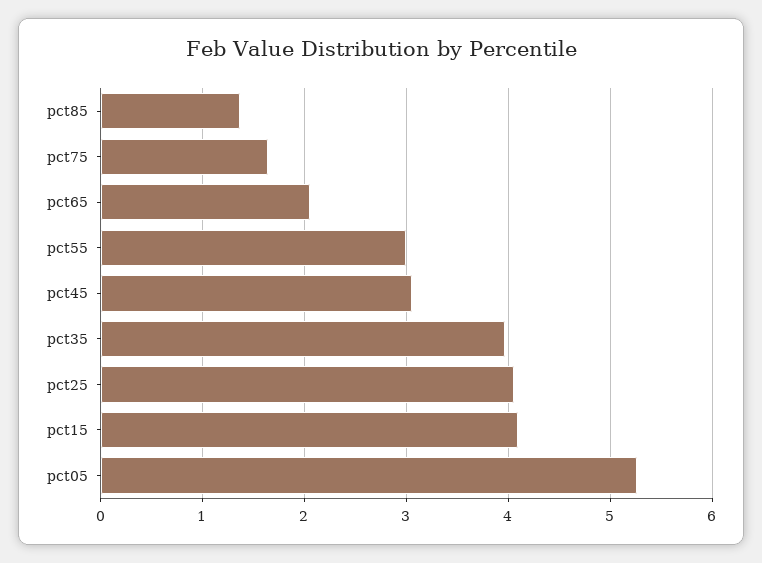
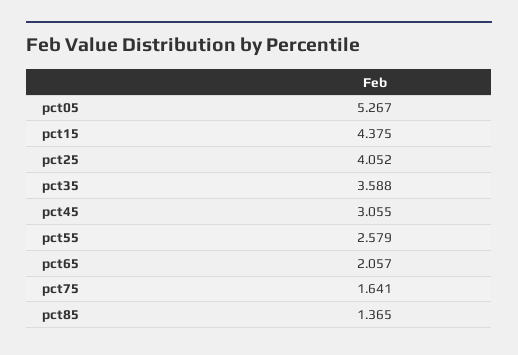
  {
    "pct85": 1.365,
    "pct75": 1.641,
    "pct65": 2.057,
-   "pct55": 3,
+   "pct55": 2.579,
    "pct45": 3.055,
-   "pct35": 4,
+   "pct35": 3.588,
    "pct25": 4.052,
-   "pct15": 4.1,
+   "pct15": 4.375,
    "pct05": 5.267
  }

